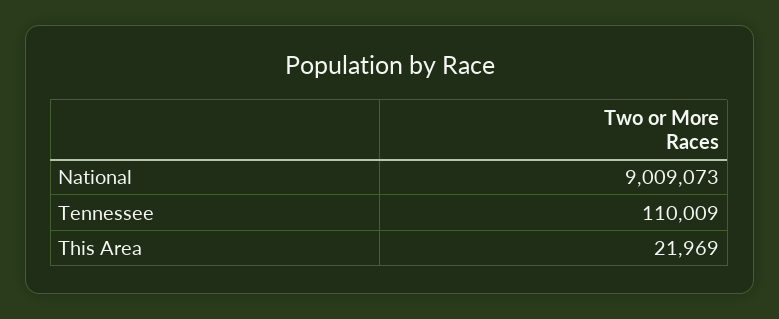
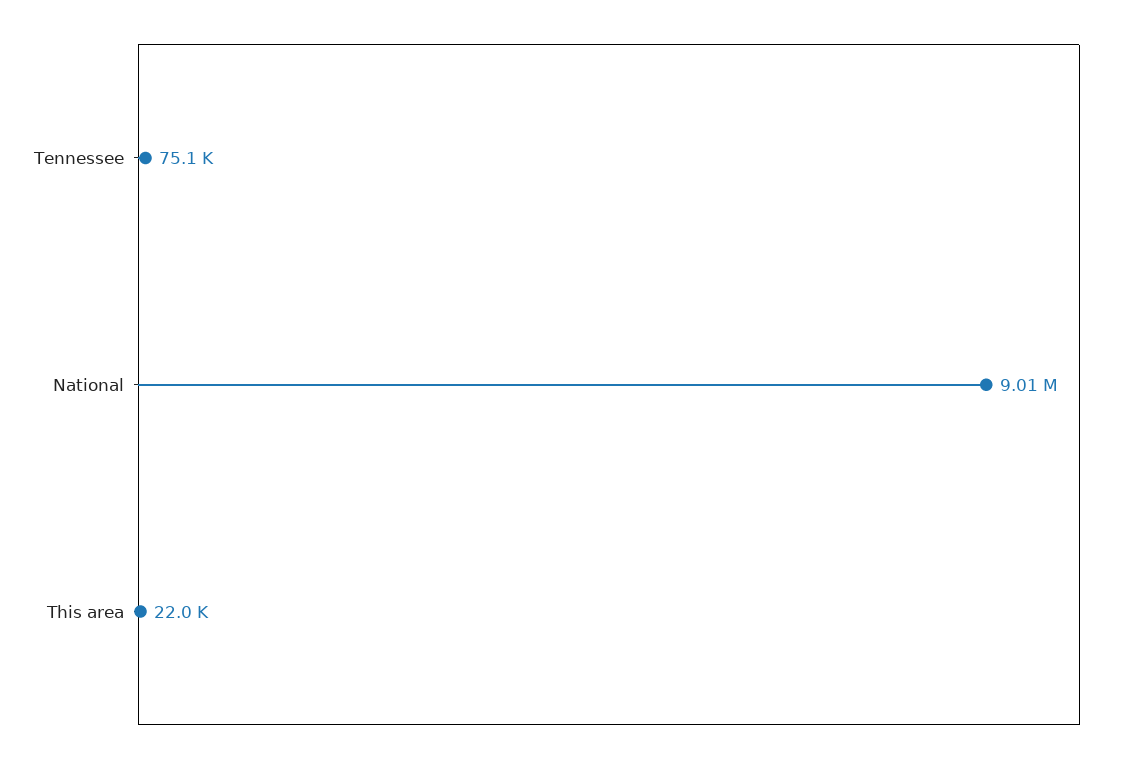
  {
    "National": 9009073,
-   "Tennessee": 110009,
+   "Tennessee": 75100,
    "This Area": 21969
  }

